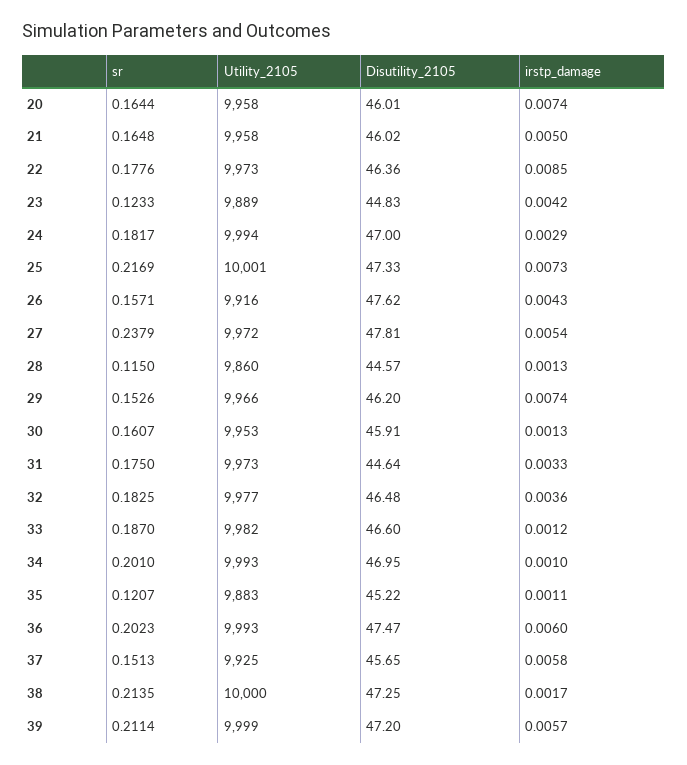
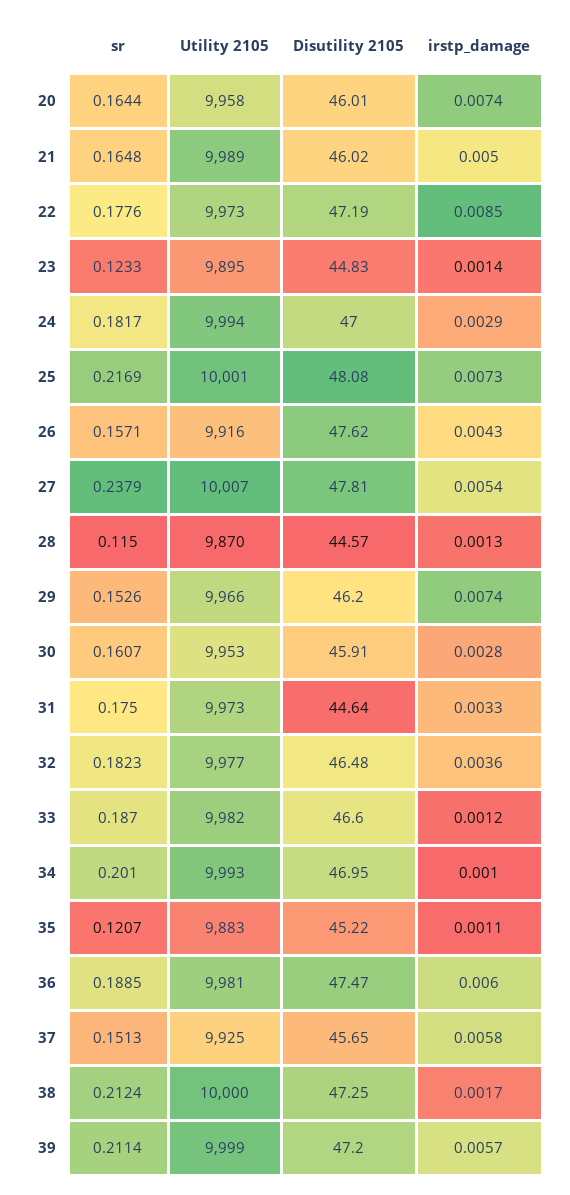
  {
    "sr": {
      "20": 0.1644,
      "21": 0.1648,
      "22": 0.1776,
      "23": 0.1233,
      "24": 0.1817,
      "25": 0.2169,
      "26": 0.1571,
      "27": 0.2379,
      "28": 0.115,
      "29": 0.1526,
      "30": 0.1607,
      "31": 0.175,
-     "32": 0.1825,
+     "32": 0.1823,
      "33": 0.187,
      "34": 0.201,
      "35": 0.1207,
-     "36": 0.2023,
+     "36": 0.1885,
      "37": 0.1513,
-     "38": 0.2135,
+     "38": 0.2124,
      "39": 0.2114
    },
    "Utility_2105": {
      "20": 9958,
-     "21": 9958,
+     "21": 9989,
      "22": 9973,
-     "23": 9889,
+     "23": 9895,
      "24": 9994,
      "25": 10001,
      "26": 9916,
-     "27": 9972,
+     "27": 10007,
-     "28": 9860,
+     "28": 9870,
      "29": 9966,
      "30": 9953,
      "31": 9973,
      "32": 9977,
      "33": 9982,
      "34": 9993,
      "35": 9883,
-     "36": 9993,
+     "36": 9981,
      "37": 9925,
      "38": 10000,
      "39": 9999
    },
    "Disutility_2105": {
      "20": 46.01,
      "21": 46.02,
-     "22": 46.36,
+     "22": 47.19,
      "23": 44.83,
      "24": 47,
-     "25": 47.33,
+     "25": 48.08,
      "26": 47.62,
      "27": 47.81,
      "28": 44.57,
      "29": 46.2,
      "30": 45.91,
      "31": 44.64,
      "32": 46.48,
      "33": 46.6,
      "34": 46.95,
      "35": 45.22,
      "36": 47.47,
      "37": 45.65,
      "38": 47.25,
      "39": 47.2
    },
    "irstp_damage": {
      "20": 0.0074,
      "21": 0.005,
      "22": 0.0085,
-     "23": 0.0042,
+     "23": 0.0014,
      "24": 0.0029,
      "25": 0.0073,
      "26": 0.0043,
      "27": 0.0054,
      "28": 0.0013,
      "29": 0.0074,
-     "30": 0.0013,
+     "30": 0.0028,
      "31": 0.0033,
      "32": 0.0036,
      "33": 0.0012,
      "34": 0.001,
      "35": 0.0011,
      "36": 0.006,
      "37": 0.0058,
      "38": 0.0017,
      "39": 0.0057
    }
  }

